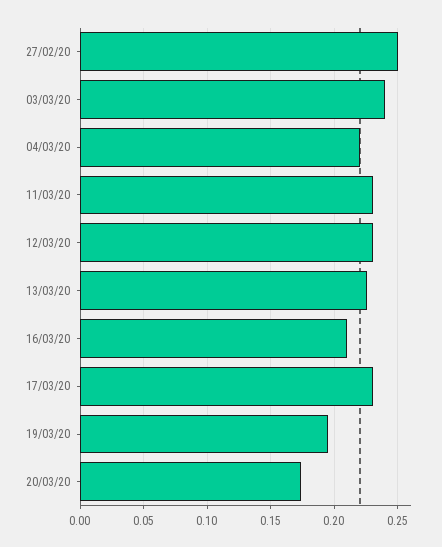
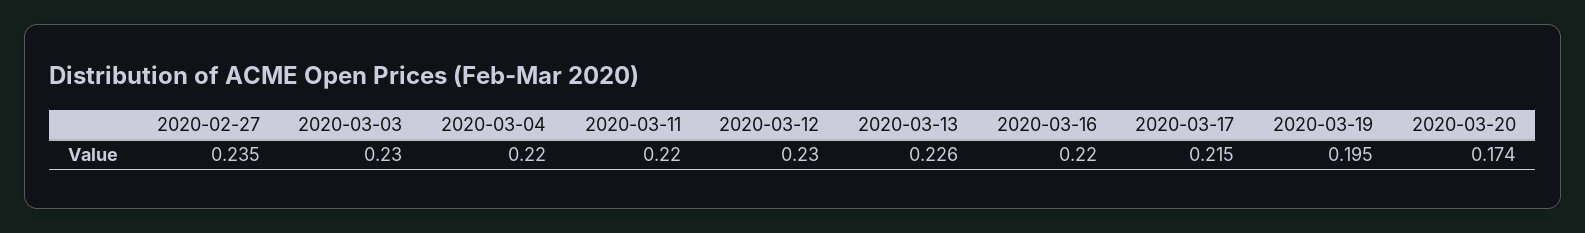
  {
-   "27/02/20": 0.25,
+   "27/02/20": 0.235,
-   "03/03/20": 0.24,
+   "03/03/20": 0.23,
    "04/03/20": 0.22,
-   "11/03/20": 0.23,
+   "11/03/20": 0.22,
    "12/03/20": 0.23,
    "13/03/20": 0.226,
-   "16/03/20": 0.21,
+   "16/03/20": 0.22,
-   "17/03/20": 0.23,
+   "17/03/20": 0.215,
    "19/03/20": 0.195,
    "20/03/20": 0.174
  }

